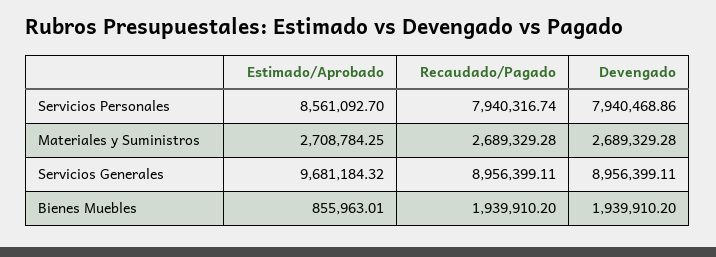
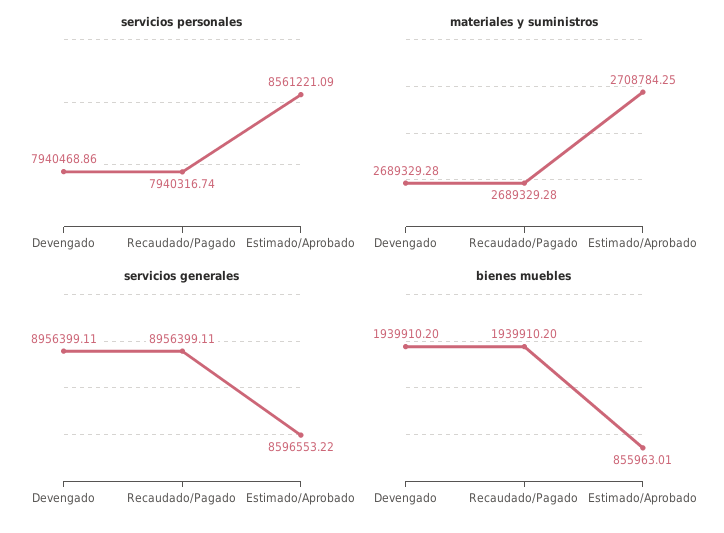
  {
    "Servicios Personales": {
-     "Estimado/Aprobado": 8561092.7,
+     "Estimado/Aprobado": 8561221.09,
      "Recaudado/Pagado": 7940316.74,
      "Devengado": 7940468.86
    },
    "Materiales y Suministros": {
      "Estimado/Aprobado": 2708784.25,
      "Recaudado/Pagado": 2689329.28,
      "Devengado": 2689329.28
    },
    "Servicios Generales": {
-     "Estimado/Aprobado": 9681184.32,
+     "Estimado/Aprobado": 8596553.22,
      "Recaudado/Pagado": 8956399.11,
      "Devengado": 8956399.11
    },
    "Bienes Muebles": {
      "Estimado/Aprobado": 855963.01,
      "Recaudado/Pagado": 1939910.2,
      "Devengado": 1939910.2
    }
  }

